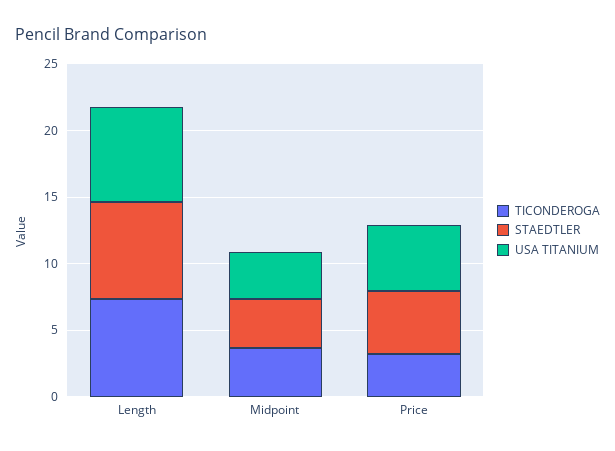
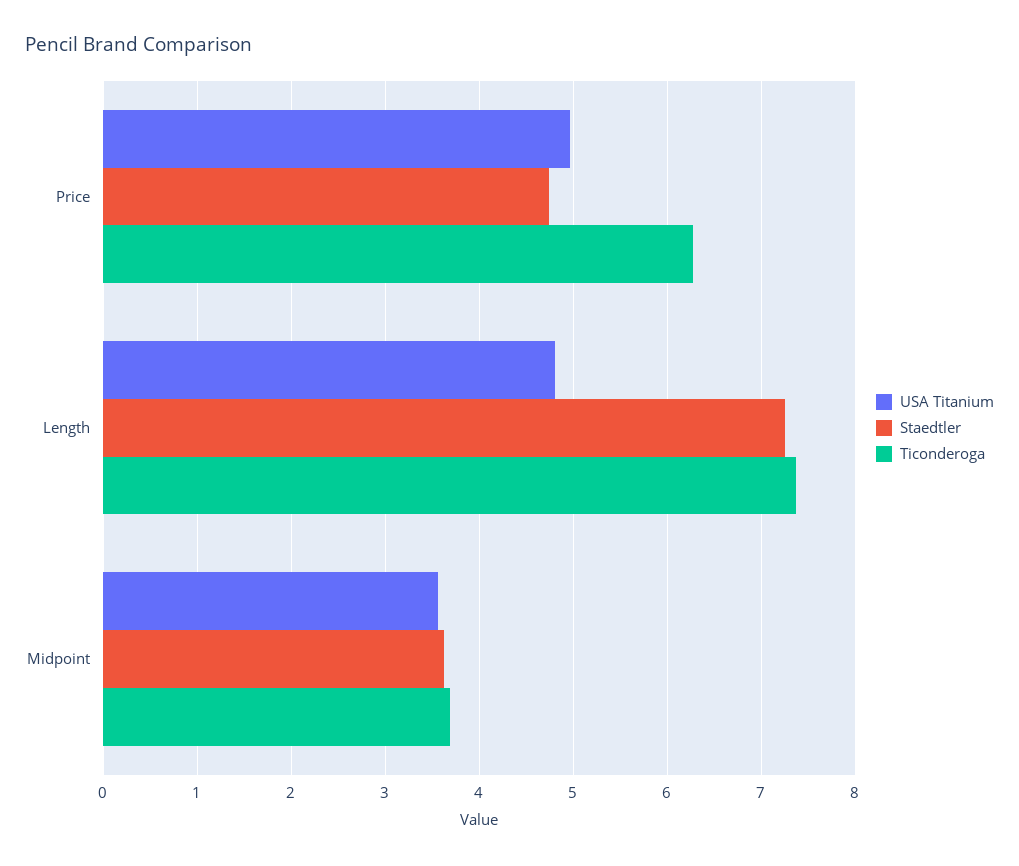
  {
    "TICONDEROGA": {
      "Length": 7.4,
      "Midpoint": 3.7,
-     "Price": 3
+     "Price": 6.3
    },
    "STAEDTLER": {
      "Length": 7.3,
      "Midpoint": 3.6,
      "Price": 4.7
    },
    "USA TITANIUM": {
-     "Length": 7,
+     "Length": 4.8,
      "Midpoint": 3.6,
      "Price": 5
    }
  }

